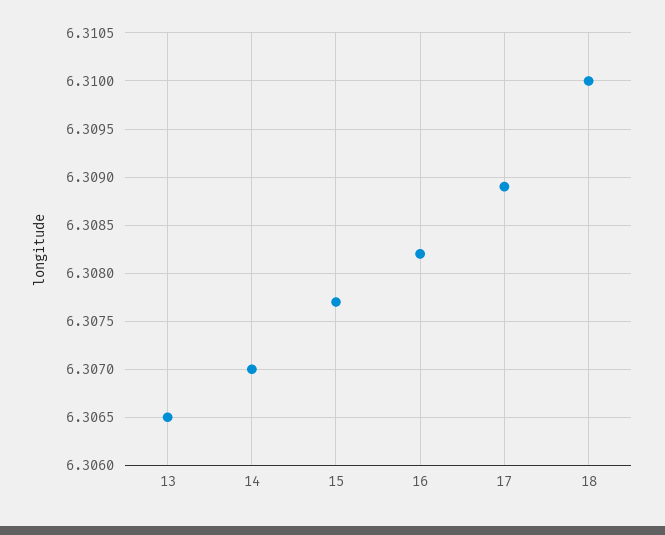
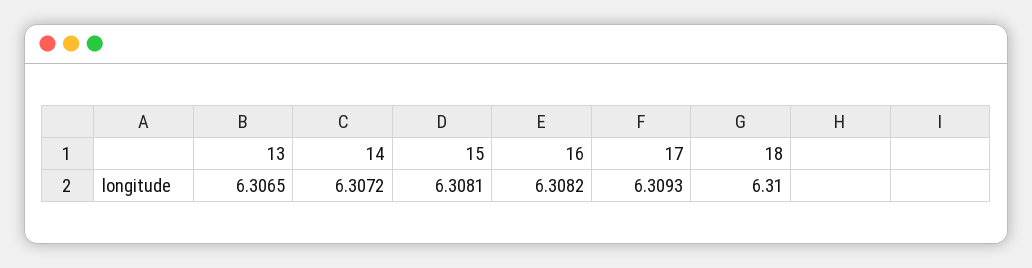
  {
    "13": 6.3065,
-   "14": 6.307,
+   "14": 6.3072,
-   "15": 6.3077,
+   "15": 6.3081,
    "16": 6.3082,
-   "17": 6.3089,
+   "17": 6.3093,
    "18": 6.31
  }

